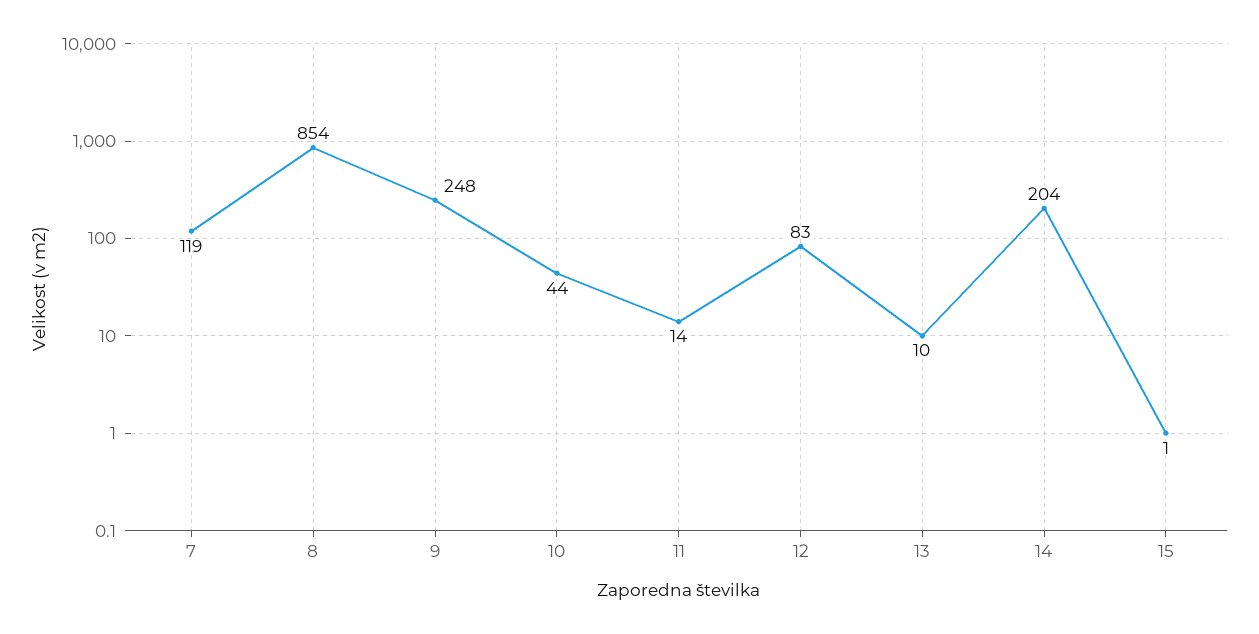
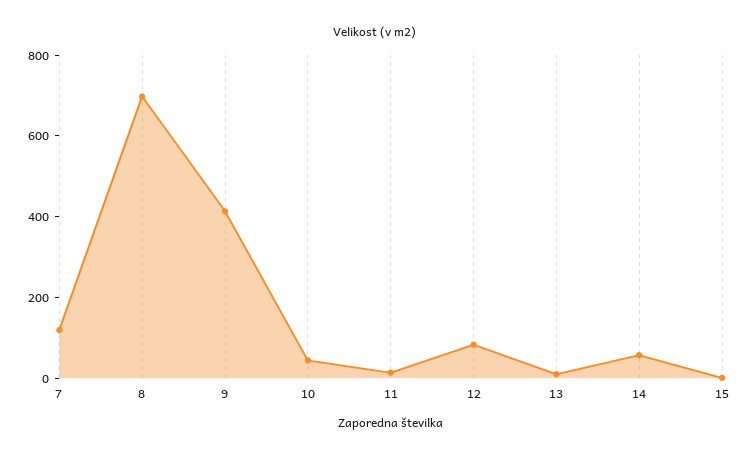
  {
    "7": 119,
-   "8": 854,
+   "8": 700,
-   "9": 248,
+   "9": 400,
    "10": 44,
    "11": 14,
    "12": 83,
    "13": 10,
-   "14": 204,
+   "14": 50,
    "15": 1
  }

